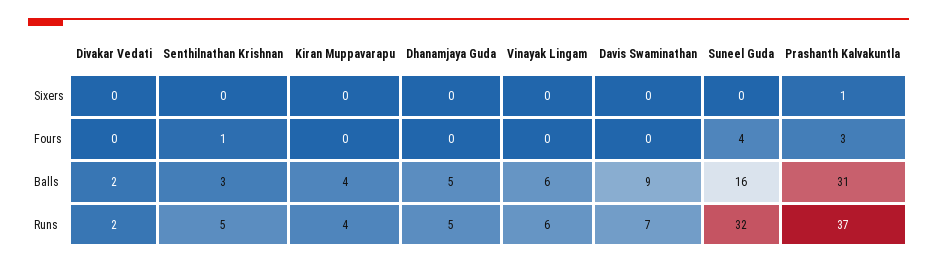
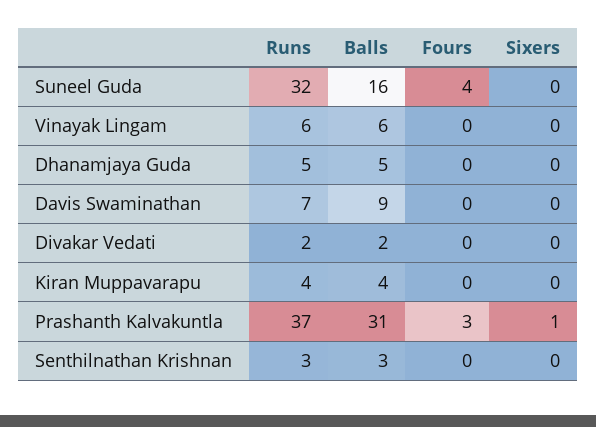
  {
    "Divakar Vedati": {
      "Sixers": 0,
      "Fours": 0,
      "Balls": 2,
      "Runs": 2
    },
    "Senthilnathan Krishnan": {
      "Sixers": 0,
-     "Fours": 1,
+     "Fours": 0,
      "Balls": 3,
-     "Runs": 5
+     "Runs": 3
    },
    "Kiran Muppavarapu": {
      "Sixers": 0,
      "Fours": 0,
      "Balls": 4,
      "Runs": 4
    },
    "Dhanamjaya Guda": {
      "Sixers": 0,
      "Fours": 0,
      "Balls": 5,
      "Runs": 5
    },
    "Vinayak Lingam": {
      "Sixers": 0,
      "Fours": 0,
      "Balls": 6,
      "Runs": 6
    },
    "Davis Swaminathan": {
      "Sixers": 0,
      "Fours": 0,
      "Balls": 9,
      "Runs": 7
    },
    "Suneel Guda": {
      "Sixers": 0,
      "Fours": 4,
      "Balls": 16,
      "Runs": 32
    },
    "Prashanth Kalvakuntla": {
      "Sixers": 1,
      "Fours": 3,
      "Balls": 31,
      "Runs": 37
    }
  }

